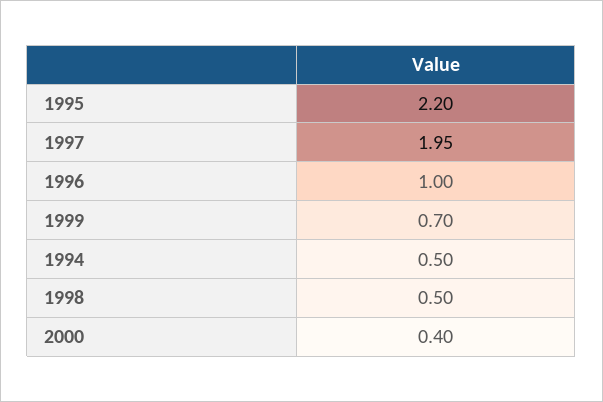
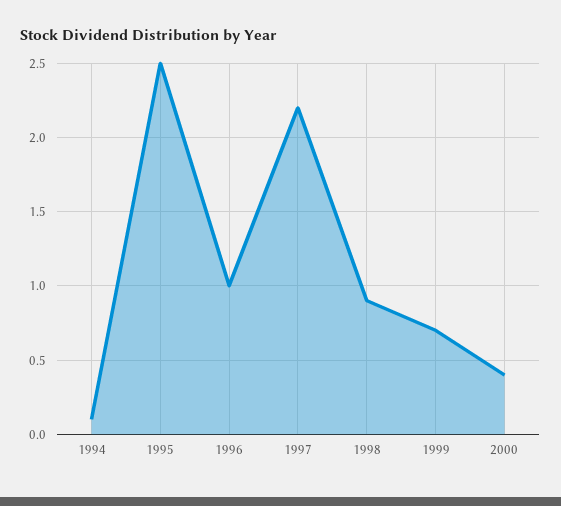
  {
-   "1995": 2.2,
+   "1995": 2.5,
-   "1997": 1.95,
+   "1997": 2.2,
    "1996": 1,
    "1999": 0.7,
-   "1994": 0.5,
+   "1994": 0.1,
-   "1998": 0.5,
+   "1998": 0.9,
    "2000": 0.4
  }

